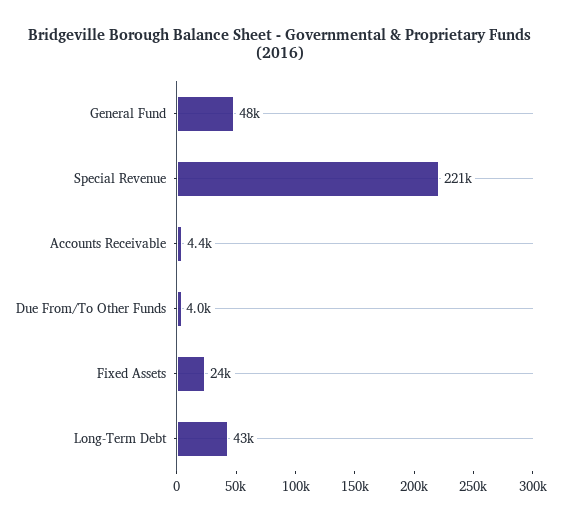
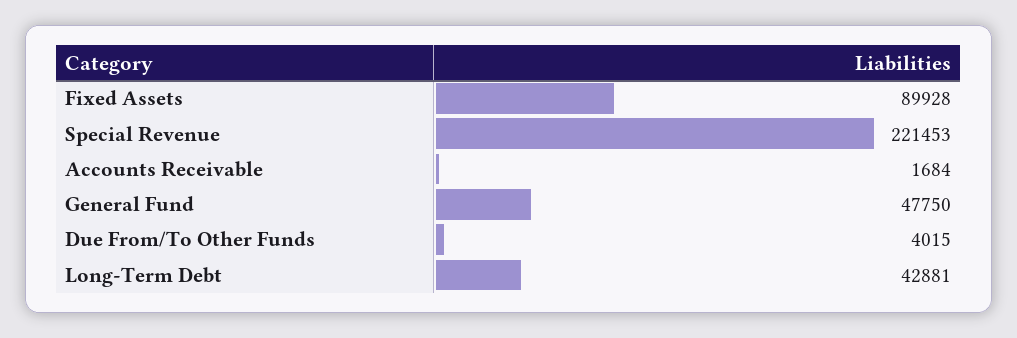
  {
    "General Fund": 47750,
    "Special Revenue": 221453,
-   "Accounts Receivable": 4400,
+   "Accounts Receivable": 1684,
    "Due From/To Other Funds": 4015,
-   "Fixed Assets": 24000,
+   "Fixed Assets": 89928,
    "Long-Term Debt": 42881
  }

